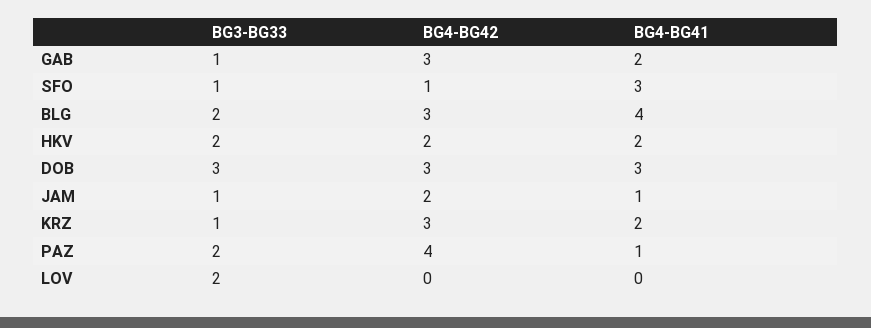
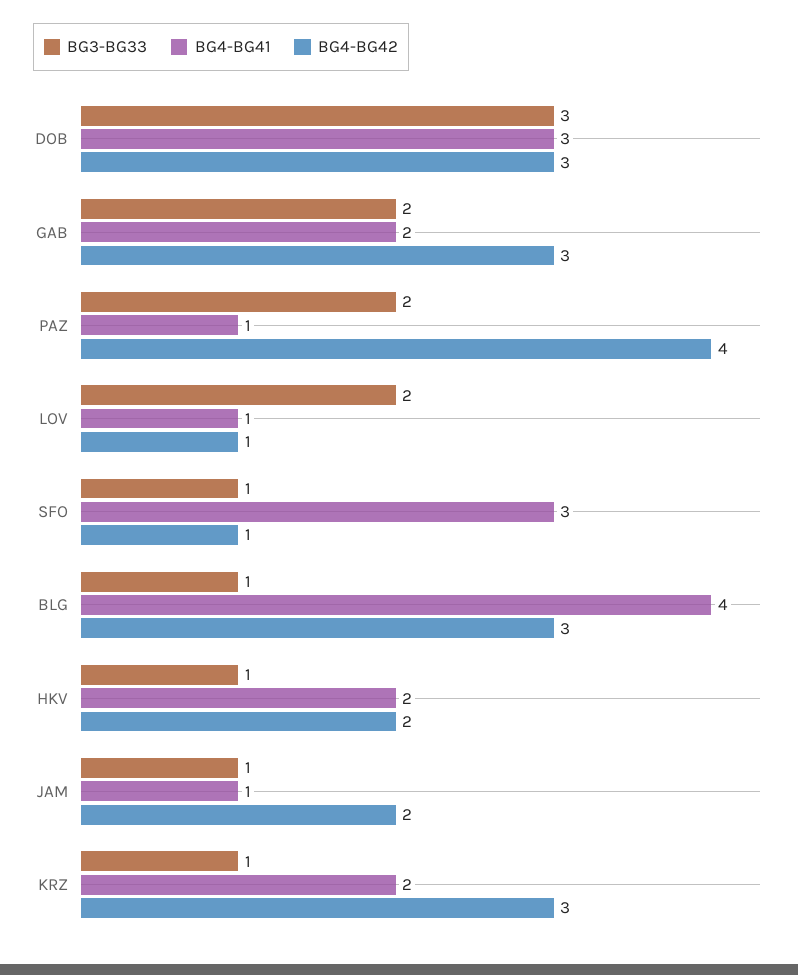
  {
    "BG3-BG33": {
-     "GAB": 1,
+     "GAB": 2,
      "SFO": 1,
-     "BLG": 2,
+     "BLG": 1,
-     "HKV": 2,
+     "HKV": 1,
      "DOB": 3,
      "JAM": 1,
      "KRZ": 1,
      "PAZ": 2,
      "LOV": 2
    },
    "BG4-BG42": {
      "GAB": 3,
      "SFO": 1,
      "BLG": 3,
      "HKV": 2,
      "DOB": 3,
      "JAM": 2,
      "KRZ": 3,
      "PAZ": 4,
-     "LOV": 0
+     "LOV": 1
    },
    "BG4-BG41": {
      "GAB": 2,
      "SFO": 3,
      "BLG": 4,
      "HKV": 2,
      "DOB": 3,
      "JAM": 1,
      "KRZ": 2,
      "PAZ": 1,
-     "LOV": 0
+     "LOV": 1
    }
  }

